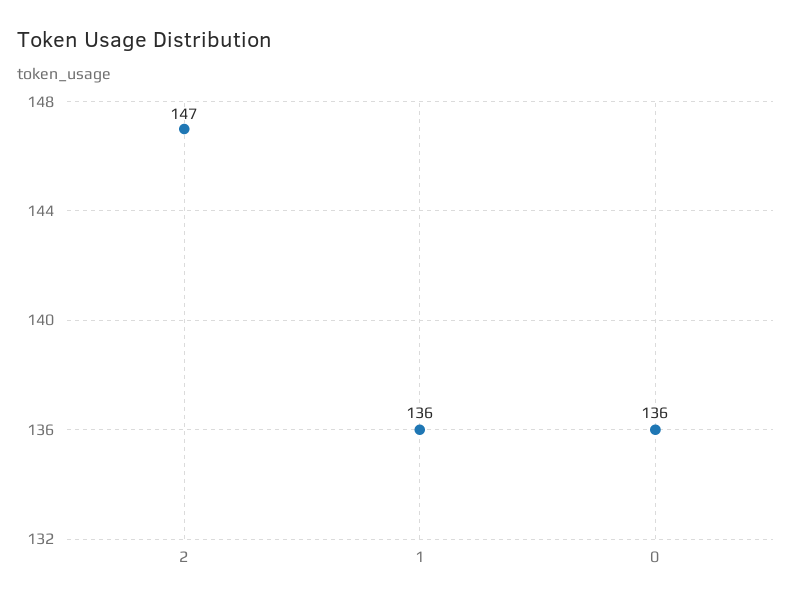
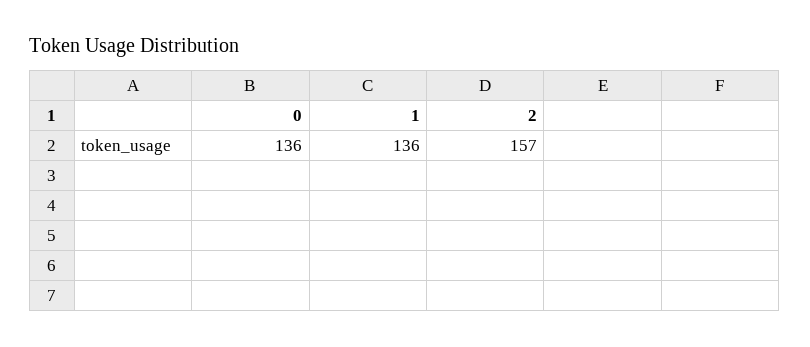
  {
-   "2": 147,
+   "2": 157,
    "1": 136,
    "0": 136
  }

